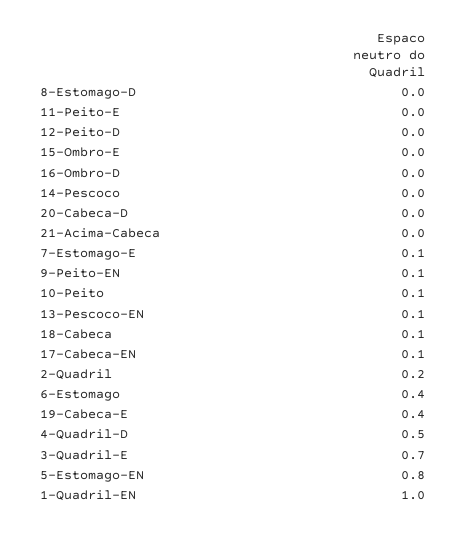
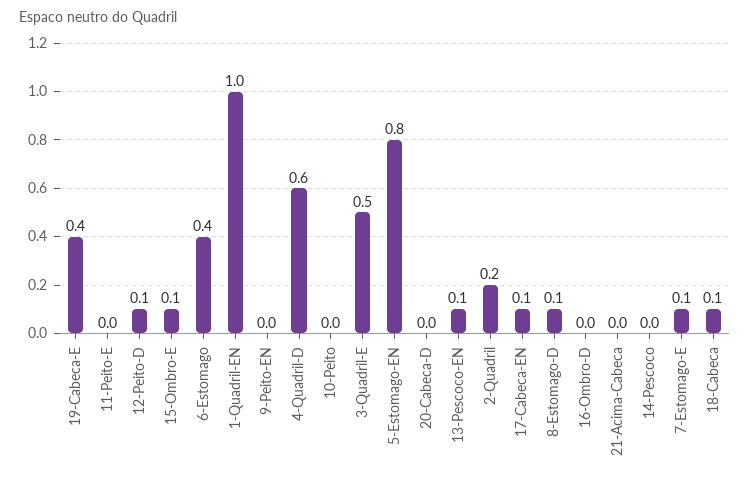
  {
-   "8-Estomago-D": 0,
+   "8-Estomago-D": 0.1,
    "11-Peito-E": 0,
-   "12-Peito-D": 0,
+   "12-Peito-D": 0.1,
-   "15-Ombro-E": 0,
+   "15-Ombro-E": 0.1,
    "16-Ombro-D": 0,
    "14-Pescoco": 0,
    "20-Cabeca-D": 0,
    "21-Acima-Cabeca": 0,
    "7-Estomago-E": 0.1,
-   "9-Peito-EN": 0.1,
+   "9-Peito-EN": 0,
-   "10-Peito": 0.1,
+   "10-Peito": 0,
    "13-Pescoco-EN": 0.1,
    "18-Cabeca": 0.1,
    "17-Cabeca-EN": 0.1,
    "2-Quadril": 0.2,
    "6-Estomago": 0.4,
    "19-Cabeca-E": 0.4,
-   "4-Quadril-D": 0.5,
+   "4-Quadril-D": 0.6,
-   "3-Quadril-E": 0.7,
+   "3-Quadril-E": 0.5,
    "5-Estomago-EN": 0.8,
    "1-Quadril-EN": 1
  }

